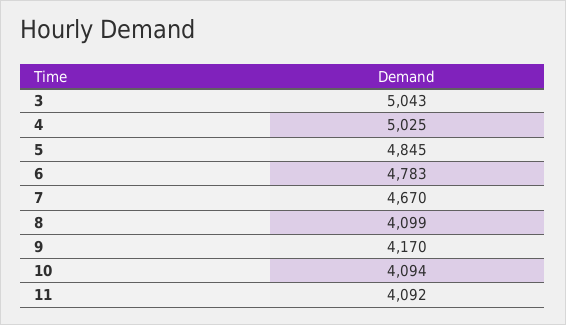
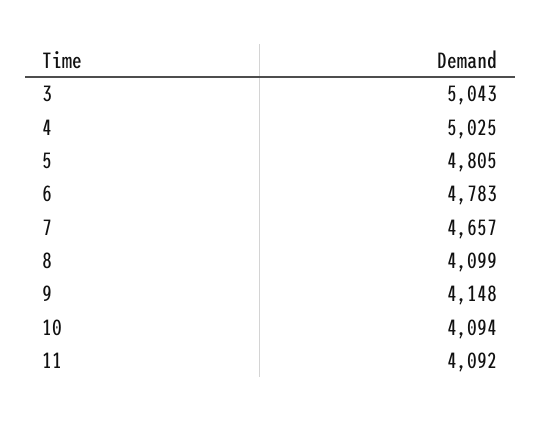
  {
    "3": 5043,
    "4": 5025,
-   "5": 4845,
+   "5": 4805,
    "6": 4783,
-   "7": 4670,
+   "7": 4657,
    "8": 4099,
-   "9": 4170,
+   "9": 4148,
    "10": 4094,
    "11": 4092
  }

